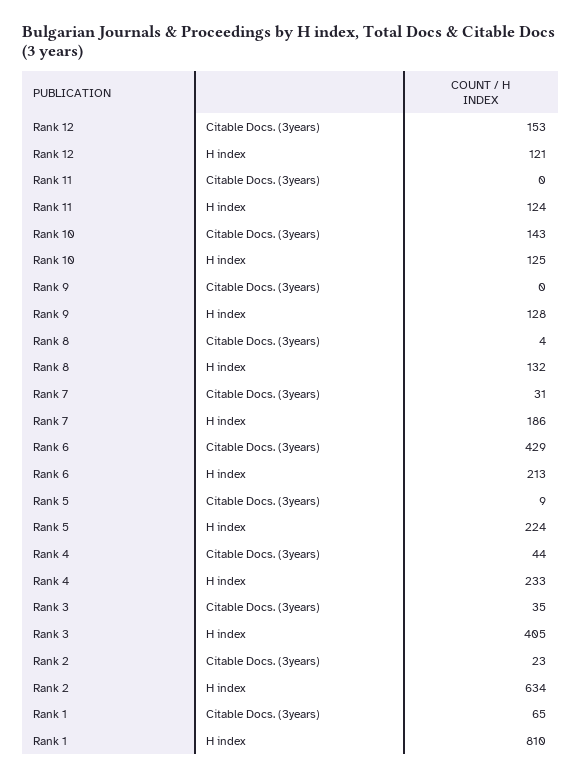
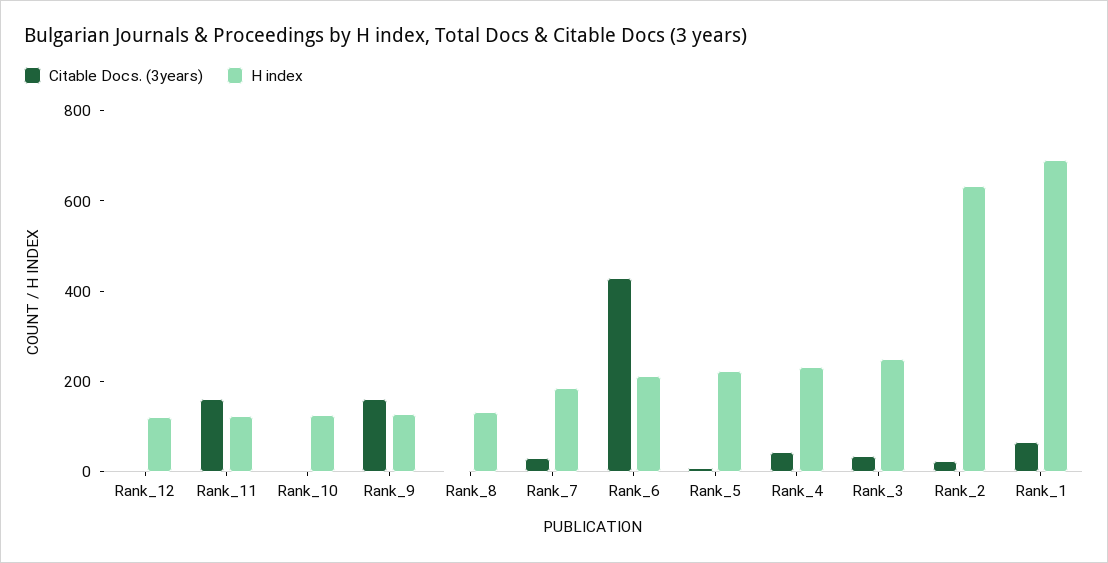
  {
    "Citable Docs. (3years)": {
-     "Rank 12": 153,
+     "Rank 12": 0,
-     "Rank 11": 0,
+     "Rank 11": 150,
-     "Rank 10": 143,
+     "Rank 10": 0,
-     "Rank 9": 0,
+     "Rank 9": 150,
      "Rank 8": 4,
      "Rank 7": 31,
      "Rank 6": 429,
      "Rank 5": 9,
      "Rank 4": 44,
      "Rank 3": 35,
      "Rank 2": 23,
      "Rank 1": 65
    },
    "H index": {
      "Rank 12": 121,
      "Rank 11": 124,
      "Rank 10": 125,
      "Rank 9": 128,
      "Rank 8": 132,
      "Rank 7": 186,
      "Rank 6": 213,
      "Rank 5": 224,
      "Rank 4": 233,
-     "Rank 3": 405,
+     "Rank 3": 250,
      "Rank 2": 634,
-     "Rank 1": 810
+     "Rank 1": 700
    }
  }

